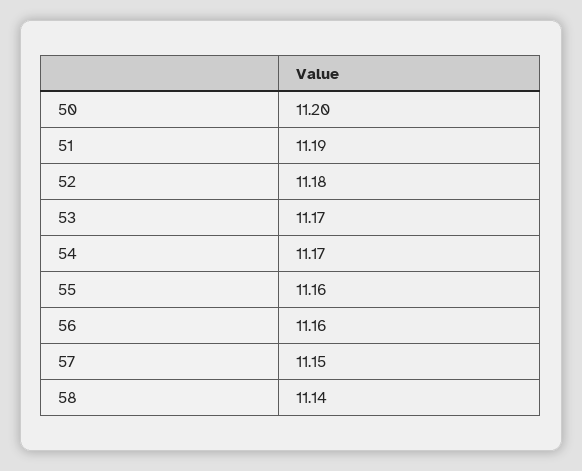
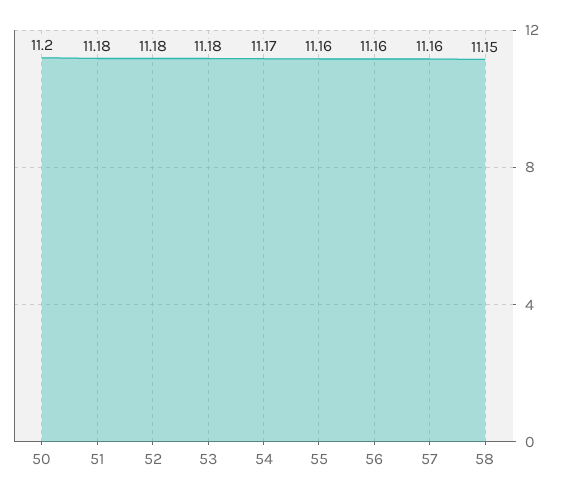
  {
    "50": 11.2,
-   "51": 11.19,
+   "51": 11.18,
    "52": 11.18,
-   "53": 11.17,
+   "53": 11.18,
    "54": 11.17,
    "55": 11.16,
    "56": 11.16,
-   "57": 11.15,
+   "57": 11.16,
-   "58": 11.14
+   "58": 11.15
  }

